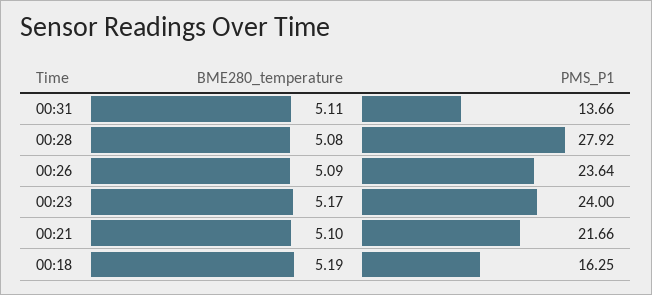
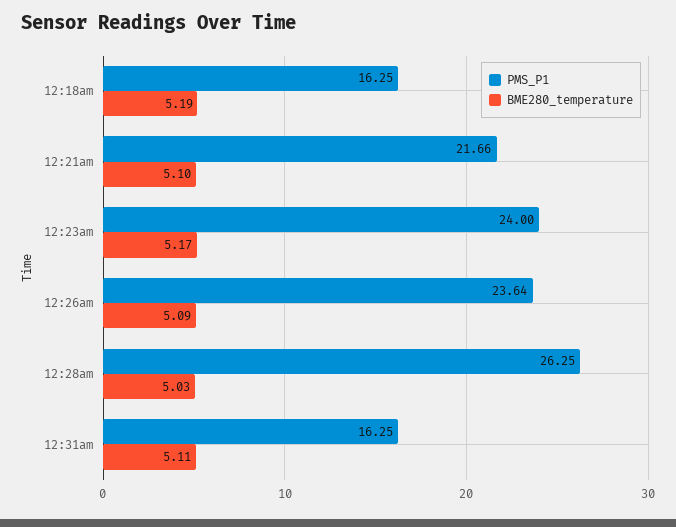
  {
    "BME280_temperature": {
      "00:31": 5.11,
-     "00:28": 5.08,
+     "00:28": 5.03,
      "00:26": 5.09,
      "00:23": 5.17,
      "00:21": 5.1,
      "00:18": 5.19
    },
    "PMS_P1": {
-     "00:31": 13.66,
+     "00:31": 16.25,
-     "00:28": 27.92,
+     "00:28": 26.25,
      "00:26": 23.64,
      "00:23": 24,
      "00:21": 21.66,
      "00:18": 16.25
    }
  }

